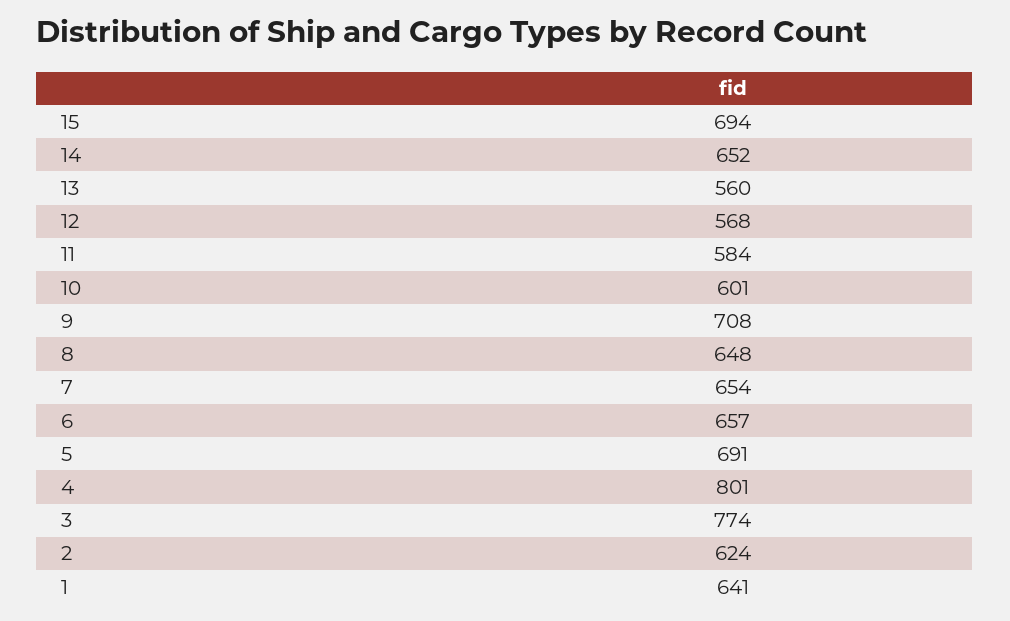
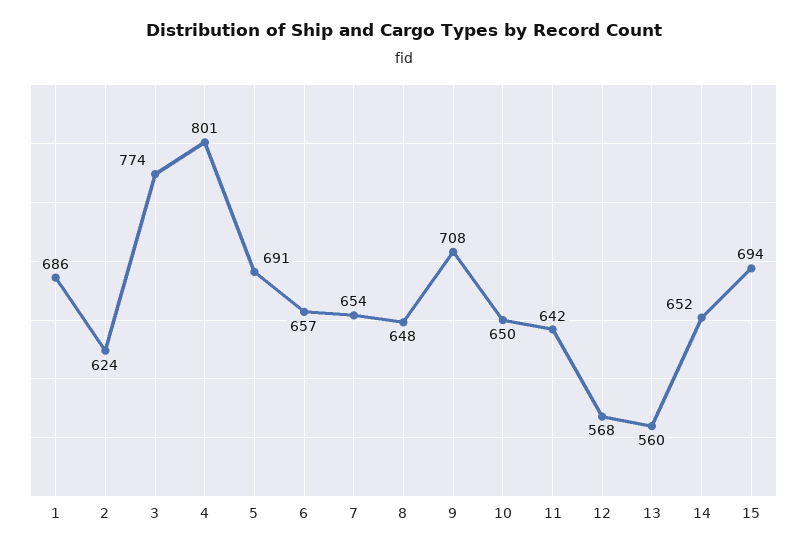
  {
    "15": 694,
    "14": 652,
    "13": 560,
    "12": 568,
-   "11": 584,
+   "11": 642,
-   "10": 601,
+   "10": 650,
    "9": 708,
    "8": 648,
    "7": 654,
    "6": 657,
    "5": 691,
    "4": 801,
    "3": 774,
    "2": 624,
-   "1": 641
+   "1": 686
  }

